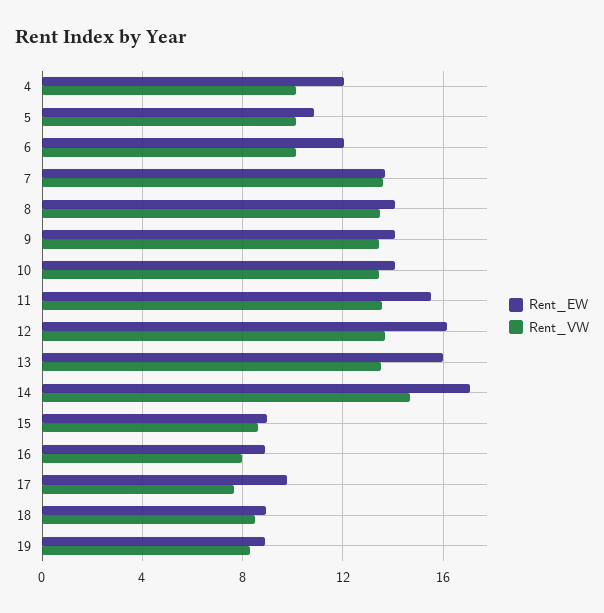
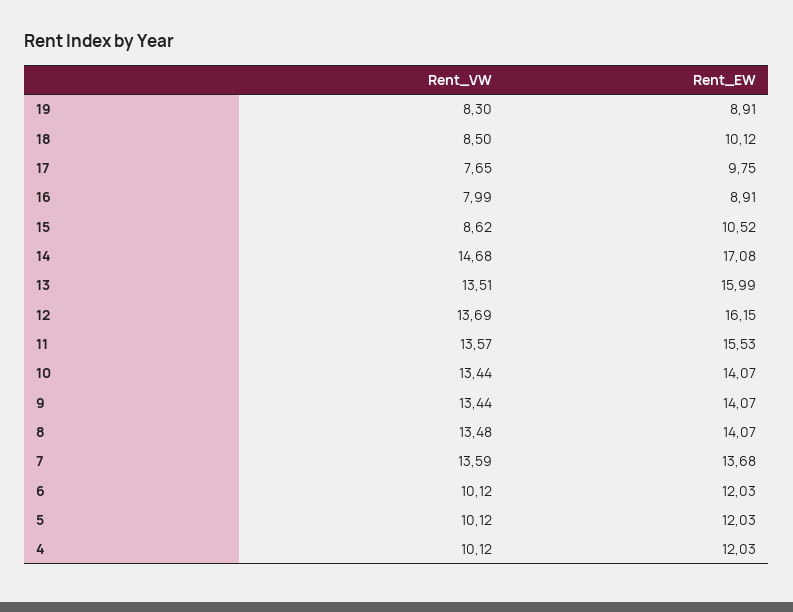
  {
    "Rent_EW": {
      "4": 12.03,
-     "5": 11,
+     "5": 12.03,
      "6": 12.03,
      "7": 13.68,
      "8": 14.07,
      "9": 14.07,
      "10": 14.07,
      "11": 15.53,
      "12": 16.15,
      "13": 15.99,
      "14": 17.08,
-     "15": 9,
+     "15": 10.52,
      "16": 8.91,
      "17": 9.75,
-     "18": 9,
+     "18": 10.12,
      "19": 8.91
    },
    "Rent_VW": {
      "4": 10.12,
      "5": 10.12,
      "6": 10.12,
      "7": 13.59,
      "8": 13.48,
      "9": 13.44,
      "10": 13.44,
      "11": 13.57,
      "12": 13.69,
      "13": 13.51,
      "14": 14.68,
      "15": 8.62,
      "16": 7.99,
      "17": 7.65,
      "18": 8.5,
      "19": 8.3
    }
  }

